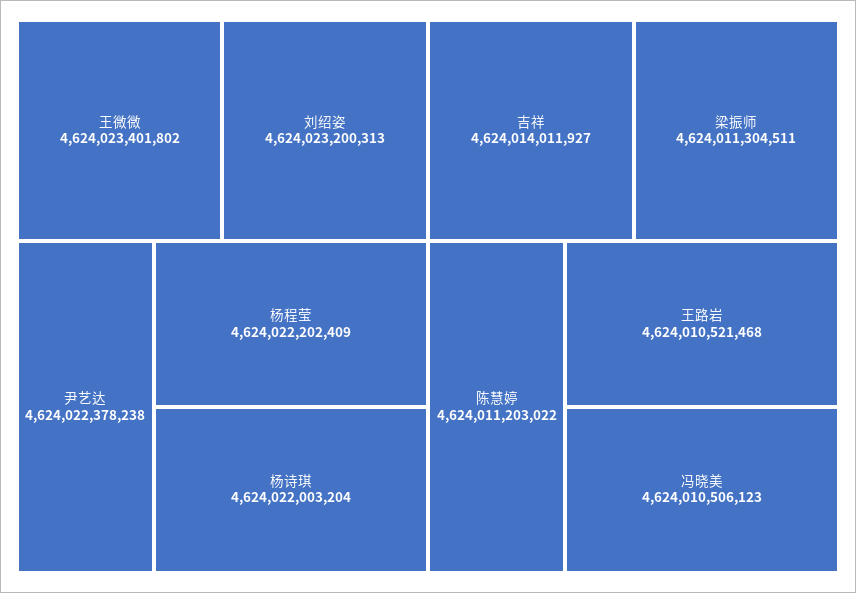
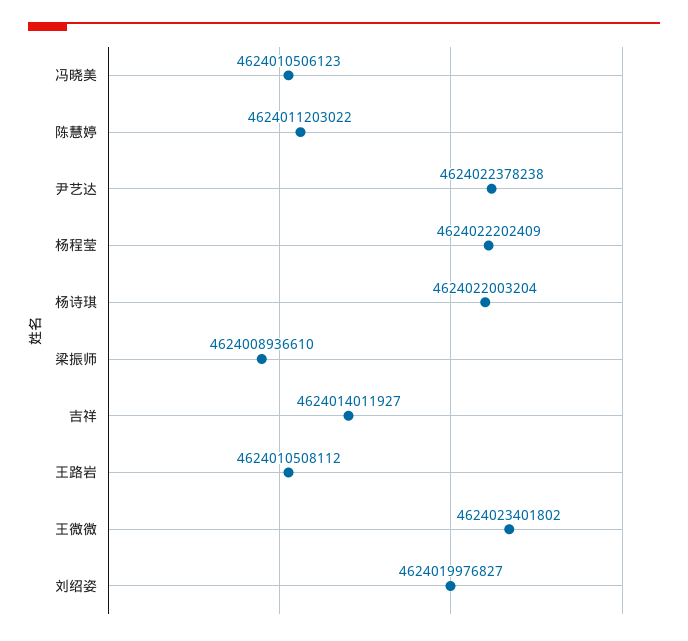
  {
    "王微微": 4624023401802,
-   "刘绍姿": 4624023200313,
+   "刘绍姿": 4624019976827,
    "尹艺达": 4624022378238,
    "杨程莹": 4624022202409,
    "杨诗琪": 4624022003204,
    "吉祥": 4624014011927,
-   "梁振师": 4624011304511,
+   "梁振师": 4624008936610,
    "陈慧婷": 4624011203022,
-   "王路岩": 4624010521468,
+   "王路岩": 4624010508112,
    "冯晓美": 4624010506123
  }

